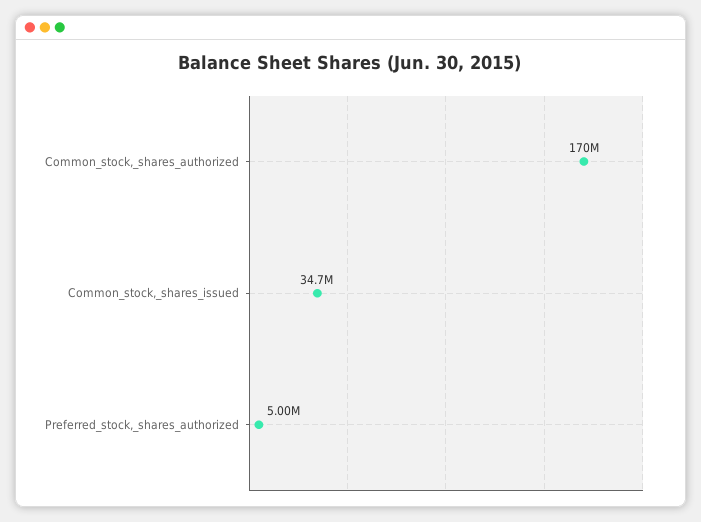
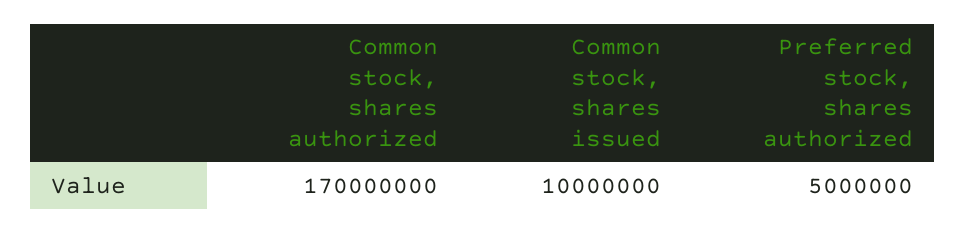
  {
    "Common_stock,_shares_authorized": 170000000,
-   "Common_stock,_shares_issued": 34700000,
+   "Common_stock,_shares_issued": 10000000,
    "Preferred_stock,_shares_authorized": 5000000
  }

